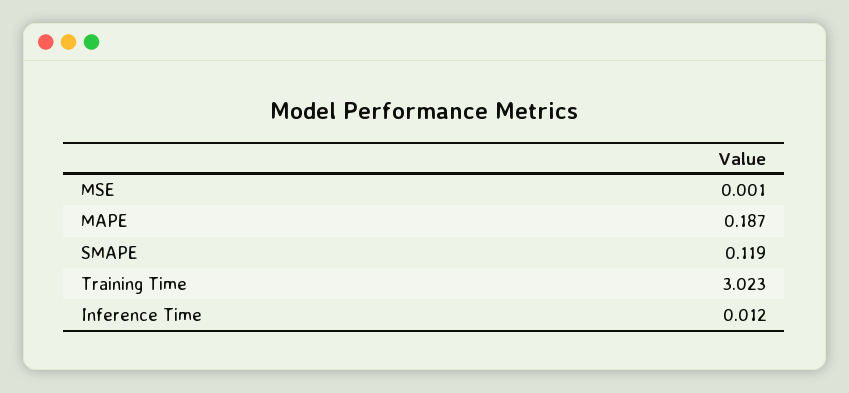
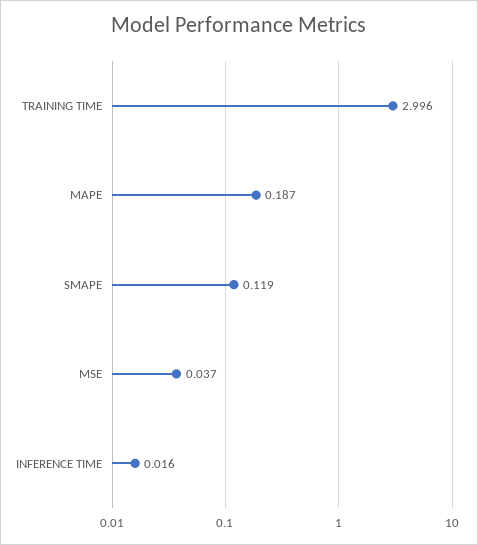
  {
-   "MSE": 0.001,
+   "MSE": 0.037,
    "MAPE": 0.187,
    "SMAPE": 0.119,
-   "Training Time": 3.023,
+   "Training Time": 2.996,
-   "Inference Time": 0.012
+   "Inference Time": 0.016
  }

